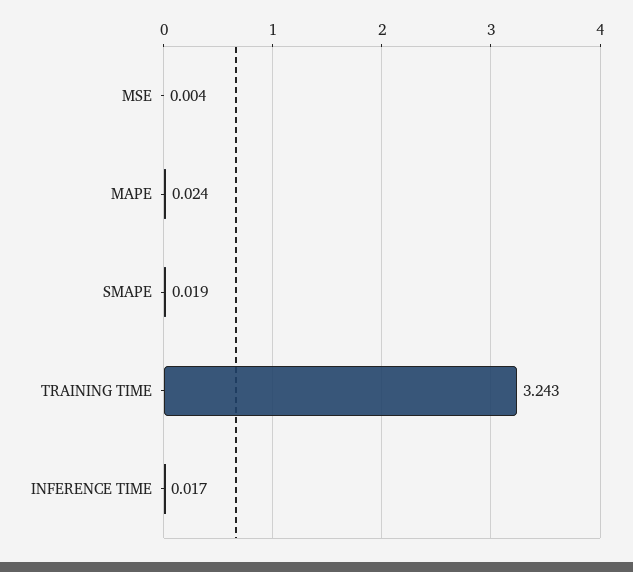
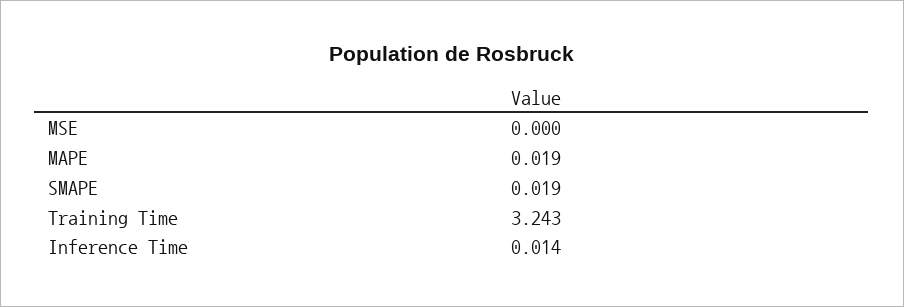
  {
-   "MSE": 0.004,
+   "MSE": 0,
-   "MAPE": 0.024,
+   "MAPE": 0.019,
    "SMAPE": 0.019,
    "TRAINING TIME": 3.243,
-   "INFERENCE TIME": 0.017
+   "INFERENCE TIME": 0.014
  }

